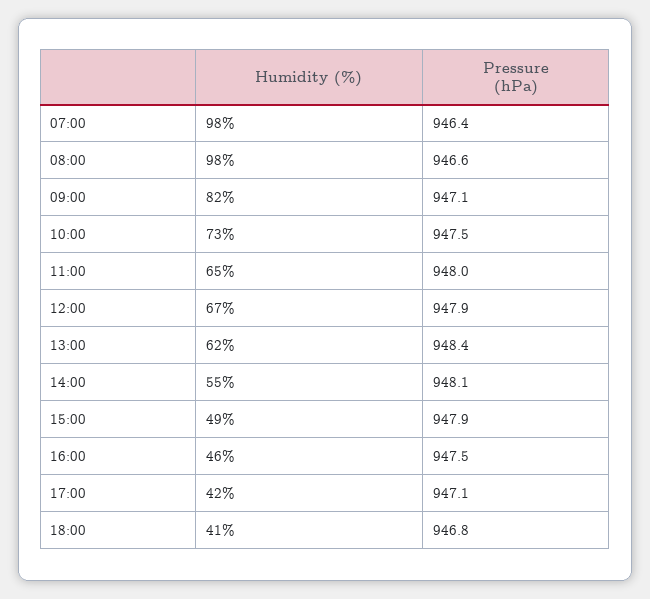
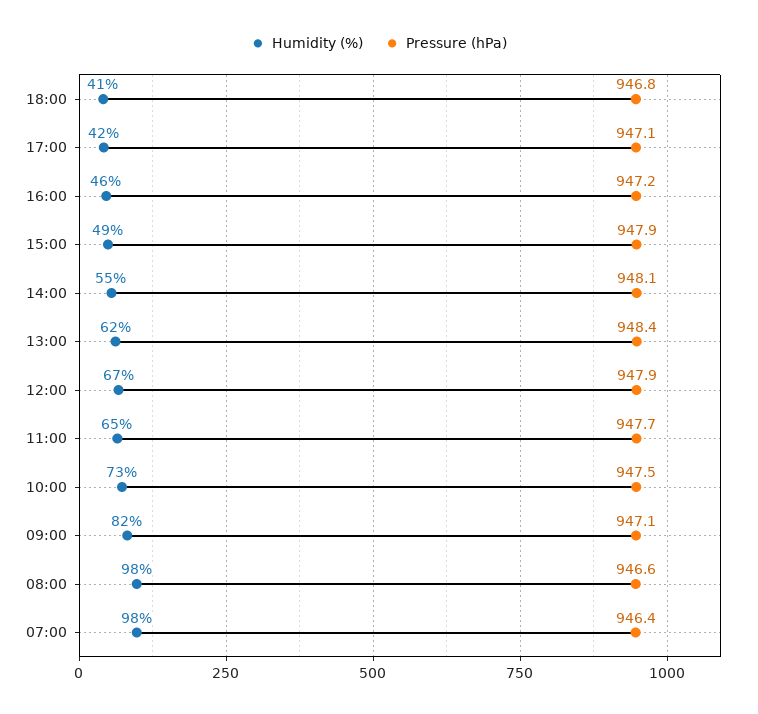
  {
    "Humidity (%)": {
      "07:00": 98,
      "08:00": 98,
      "09:00": 82,
      "10:00": 73,
      "11:00": 65,
      "12:00": 67,
      "13:00": 62,
      "14:00": 55,
      "15:00": 49,
      "16:00": 46,
      "17:00": 42,
      "18:00": 41
    },
    "Pressure (hPa)": {
      "07:00": 946.4,
      "08:00": 946.6,
      "09:00": 947.1,
      "10:00": 947.5,
-     "11:00": 948,
+     "11:00": 947.7,
      "12:00": 947.9,
      "13:00": 948.4,
      "14:00": 948.1,
      "15:00": 947.9,
-     "16:00": 947.5,
+     "16:00": 947.2,
      "17:00": 947.1,
      "18:00": 946.8
    }
  }

